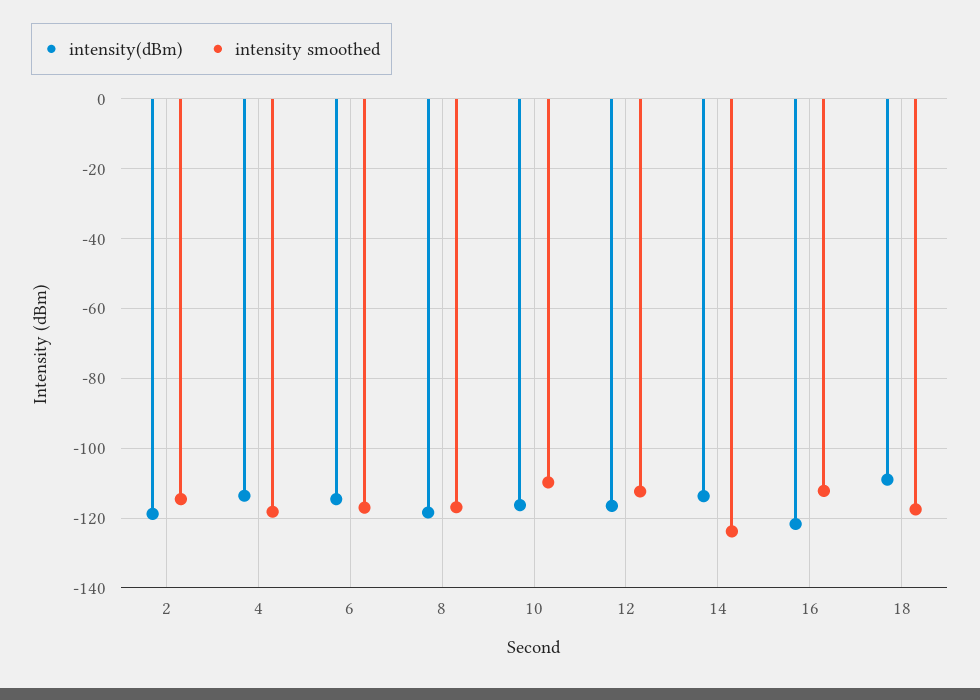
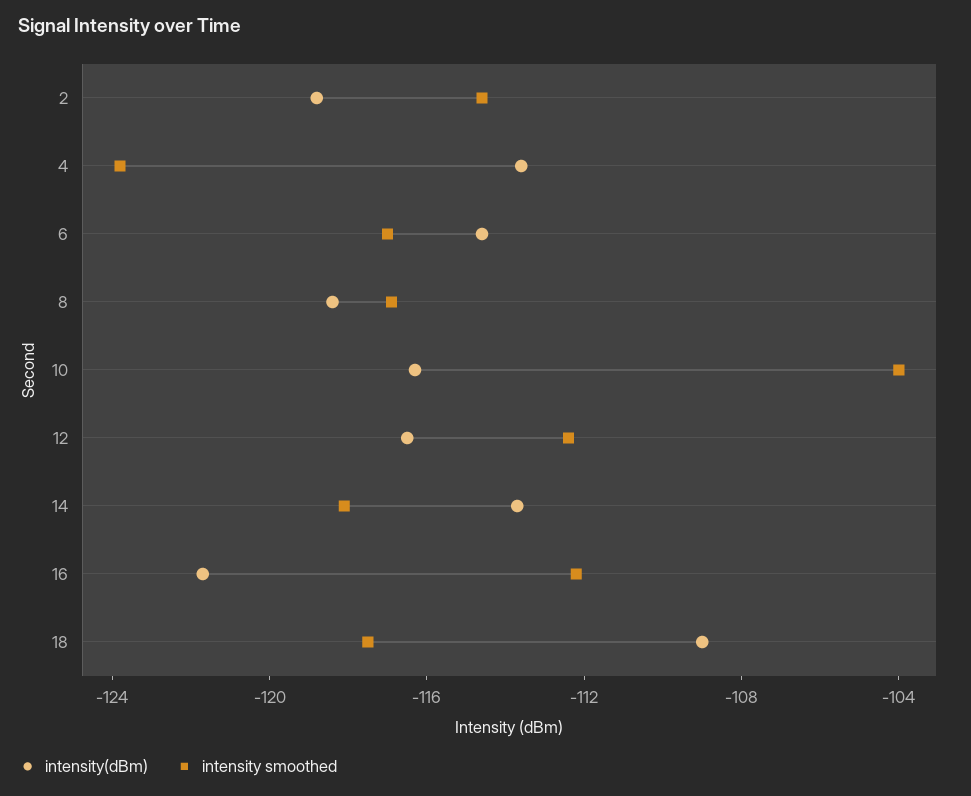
  {
    "intensity(dBm)": {
      "2": -119,
      "4": -114,
      "6": -115,
      "8": -118,
      "10": -116,
      "12": -117,
      "14": -114,
      "16": -122,
      "18": -109
    },
    "intensity smoothed": {
      "2": -115,
-     "4": -118,
+     "4": -124,
      "6": -117,
      "8": -117,
-     "10": -110,
+     "10": -104,
      "12": -112,
-     "14": -124,
+     "14": -118,
      "16": -112,
      "18": -118
    }
  }

